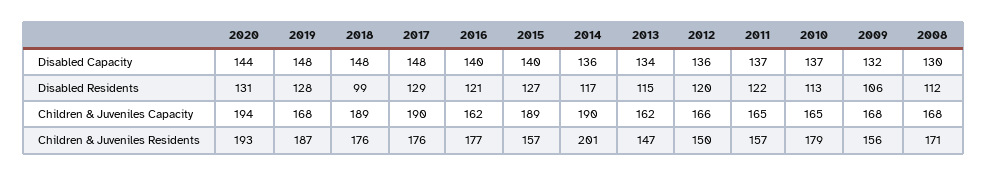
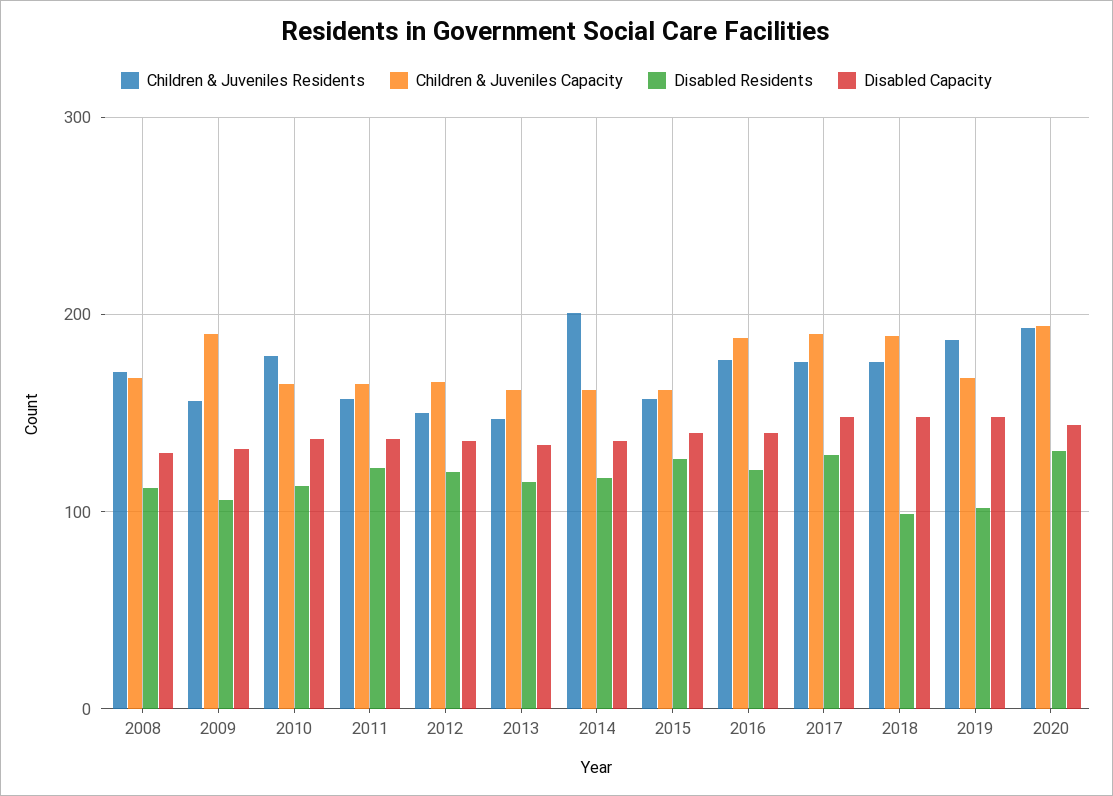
  {
    "Disabled Capacity": {
      "2020": 144,
      "2019": 148,
      "2018": 148,
      "2017": 148,
      "2016": 140,
      "2015": 140,
      "2014": 136,
      "2013": 134,
      "2012": 136,
      "2011": 137,
      "2010": 137,
      "2009": 132,
      "2008": 130
    },
    "Disabled Residents": {
      "2020": 131,
-     "2019": 128,
+     "2019": 100,
      "2018": 99,
      "2017": 129,
      "2016": 121,
      "2015": 127,
      "2014": 117,
      "2013": 115,
      "2012": 120,
      "2011": 122,
      "2010": 113,
      "2009": 106,
      "2008": 112
    },
    "Children & Juveniles Capacity": {
      "2020": 194,
      "2019": 168,
      "2018": 189,
      "2017": 190,
-     "2016": 162,
+     "2016": 190,
-     "2015": 189,
+     "2015": 160,
-     "2014": 190,
+     "2014": 160,
      "2013": 162,
      "2012": 166,
      "2011": 165,
      "2010": 165,
-     "2009": 168,
+     "2009": 190,
      "2008": 168
    },
    "Children & Juveniles Residents": {
      "2020": 193,
      "2019": 187,
      "2018": 176,
      "2017": 176,
      "2016": 177,
      "2015": 157,
      "2014": 201,
      "2013": 147,
      "2012": 150,
      "2011": 157,
      "2010": 179,
      "2009": 156,
      "2008": 171
    }
  }

